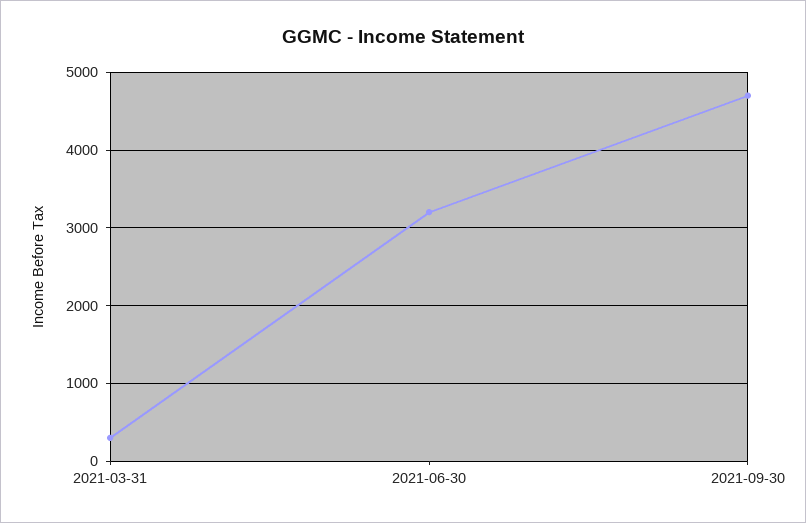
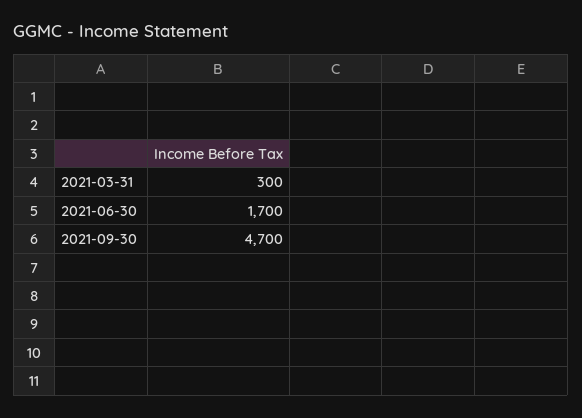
  {
    "2021-03-31": 300,
-   "2021-06-30": 3200,
+   "2021-06-30": 1700,
    "2021-09-30": 4700
  }

